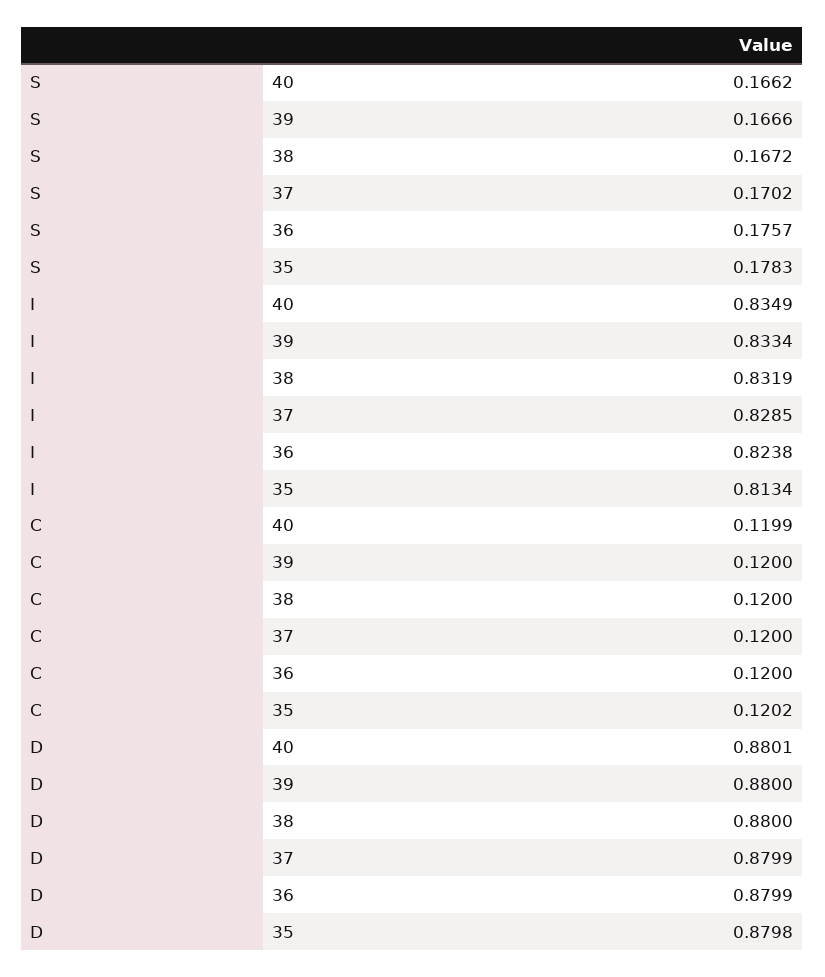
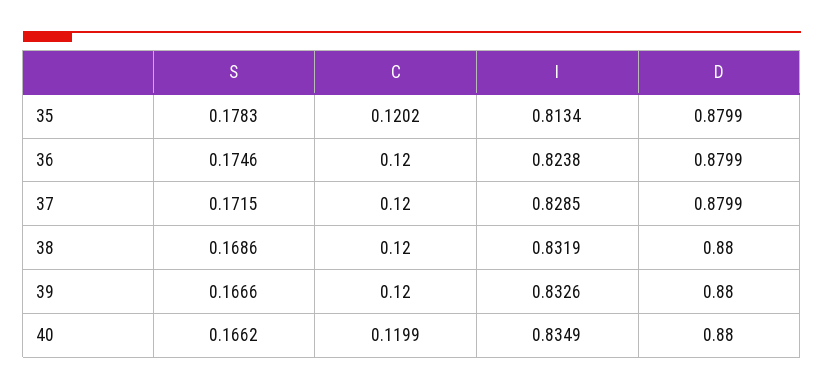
  {
    "S": {
      "40": 0.1662,
      "39": 0.1666,
-     "38": 0.1672,
+     "38": 0.1686,
-     "37": 0.1702,
+     "37": 0.1715,
-     "36": 0.1757,
+     "36": 0.1746,
      "35": 0.1783
    },
    "I": {
      "40": 0.8349,
-     "39": 0.8334,
+     "39": 0.8326,
      "38": 0.8319,
      "37": 0.8285,
      "36": 0.8238,
      "35": 0.8134
    },
    "C": {
      "40": 0.1199,
      "39": 0.12,
      "38": 0.12,
      "37": 0.12,
      "36": 0.12,
      "35": 0.1202
    },
    "D": {
-     "40": 0.8801,
+     "40": 0.88,
      "39": 0.88,
      "38": 0.88,
      "37": 0.8799,
      "36": 0.8799,
-     "35": 0.8798
+     "35": 0.8799
    }
  }

